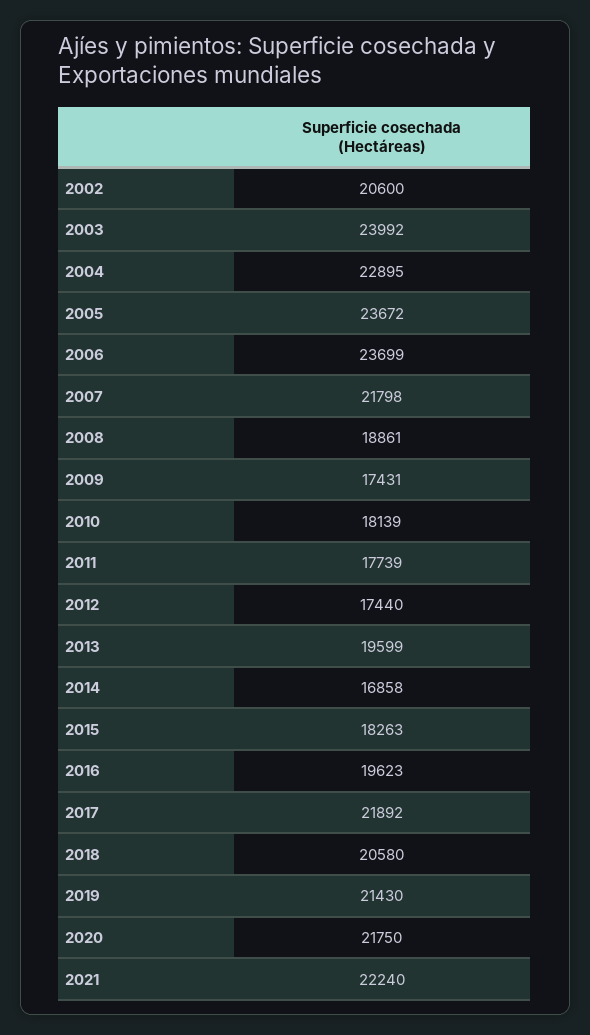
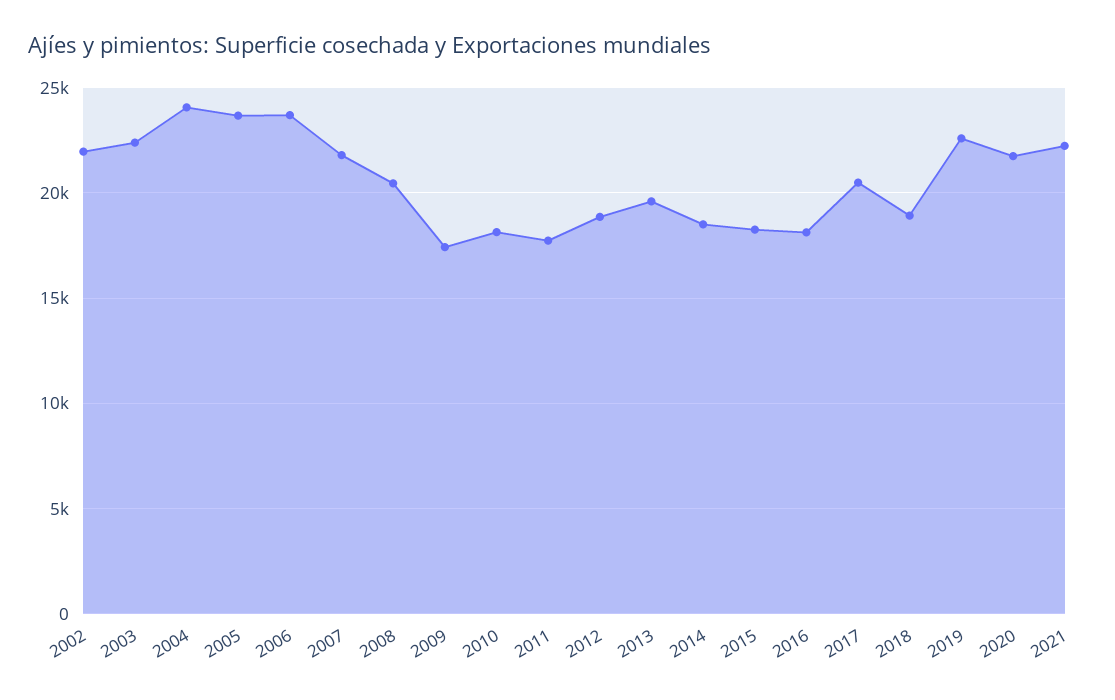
  {
-   "2002": 20600,
+   "2002": 22000,
-   "2003": 23992,
+   "2003": 22500,
-   "2004": 22895,
+   "2004": 24000,
    "2005": 23672,
    "2006": 23699,
    "2007": 21798,
-   "2008": 18861,
+   "2008": 20500,
    "2009": 17431,
    "2010": 18139,
    "2011": 17739,
-   "2012": 17440,
+   "2012": 19000,
    "2013": 19599,
-   "2014": 16858,
+   "2014": 18500,
    "2015": 18263,
-   "2016": 19623,
+   "2016": 18000,
-   "2017": 21892,
+   "2017": 20500,
-   "2018": 20580,
+   "2018": 19000,
-   "2019": 21430,
+   "2019": 22500,
    "2020": 21750,
    "2021": 22240
  }

